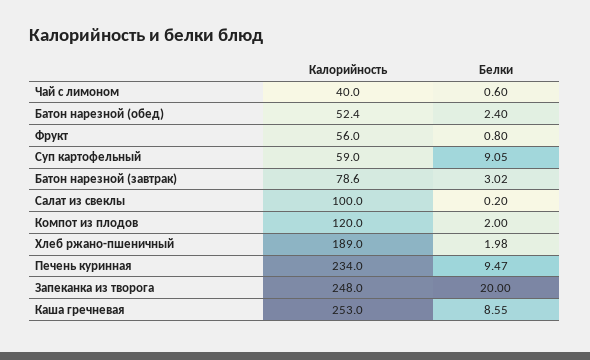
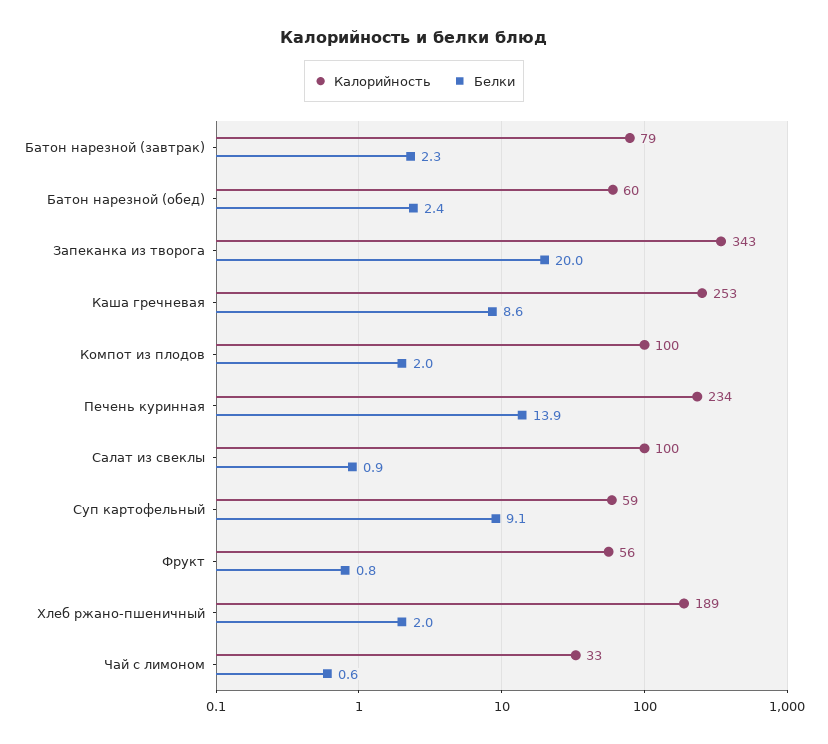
  {
    "Калорийность": {
-     "Чай с лимоном": 40,
+     "Чай с лимоном": 33,
-     "Батон нарезной (обед)": 52.4,
+     "Батон нарезной (обед)": 60,
      "Фрукт": 56,
      "Суп картофельный": 59,
      "Батон нарезной (завтрак)": 78.6,
      "Салат из свеклы": 100,
-     "Компот из плодов": 120,
+     "Компот из плодов": 100,
      "Хлеб ржано-пшеничный": 189,
      "Печень куринная": 234,
-     "Запеканка из творога": 248,
+     "Запеканка из творога": 343,
      "Каша гречневая": 253
    },
    "Белки": {
      "Чай с лимоном": 0.6,
      "Батон нарезной (обед)": 2.4,
      "Фрукт": 0.8,
      "Суп картофельный": 9.05,
-     "Батон нарезной (завтрак)": 3.02,
+     "Батон нарезной (завтрак)": 2.3,
-     "Салат из свеклы": 0.2,
+     "Салат из свеклы": 0.9,
      "Компот из плодов": 2,
      "Хлеб ржано-пшеничный": 1.98,
-     "Печень куринная": 9.47,
+     "Печень куринная": 13.9,
      "Запеканка из творога": 20,
      "Каша гречневая": 8.55
    }
  }

